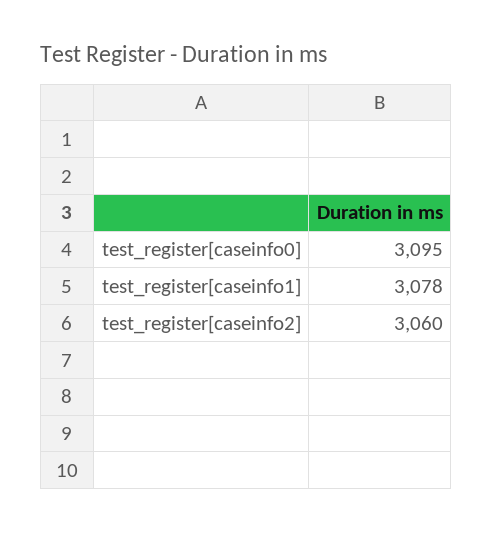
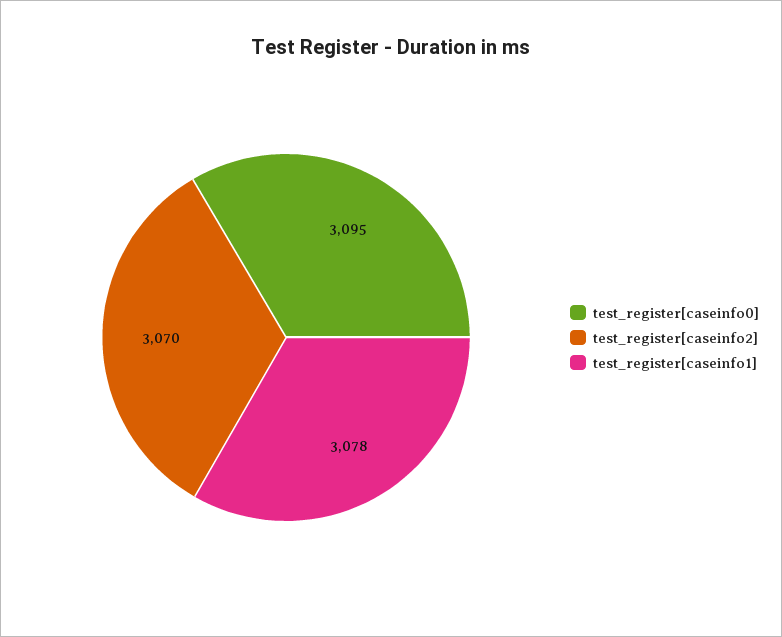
  {
    "test_register[caseinfo0]": 3095,
    "test_register[caseinfo1]": 3078,
-   "test_register[caseinfo2]": 3060
+   "test_register[caseinfo2]": 3070
  }

